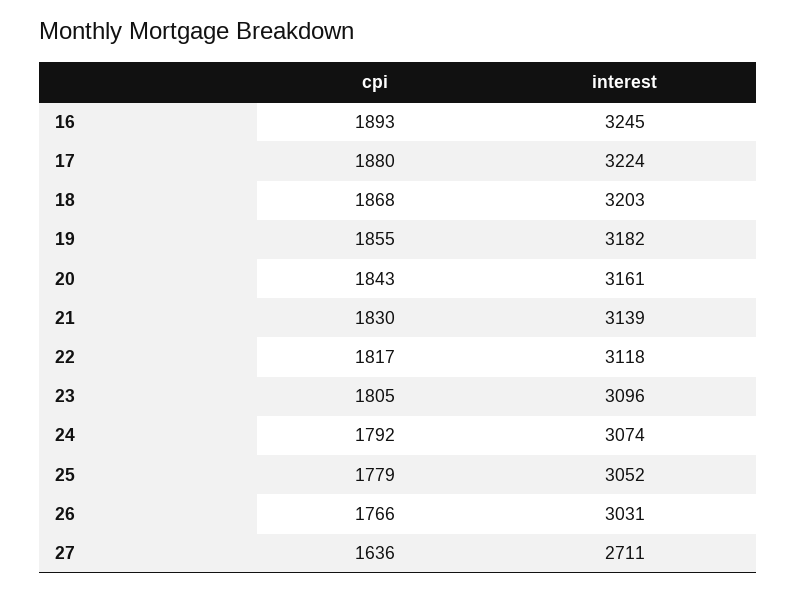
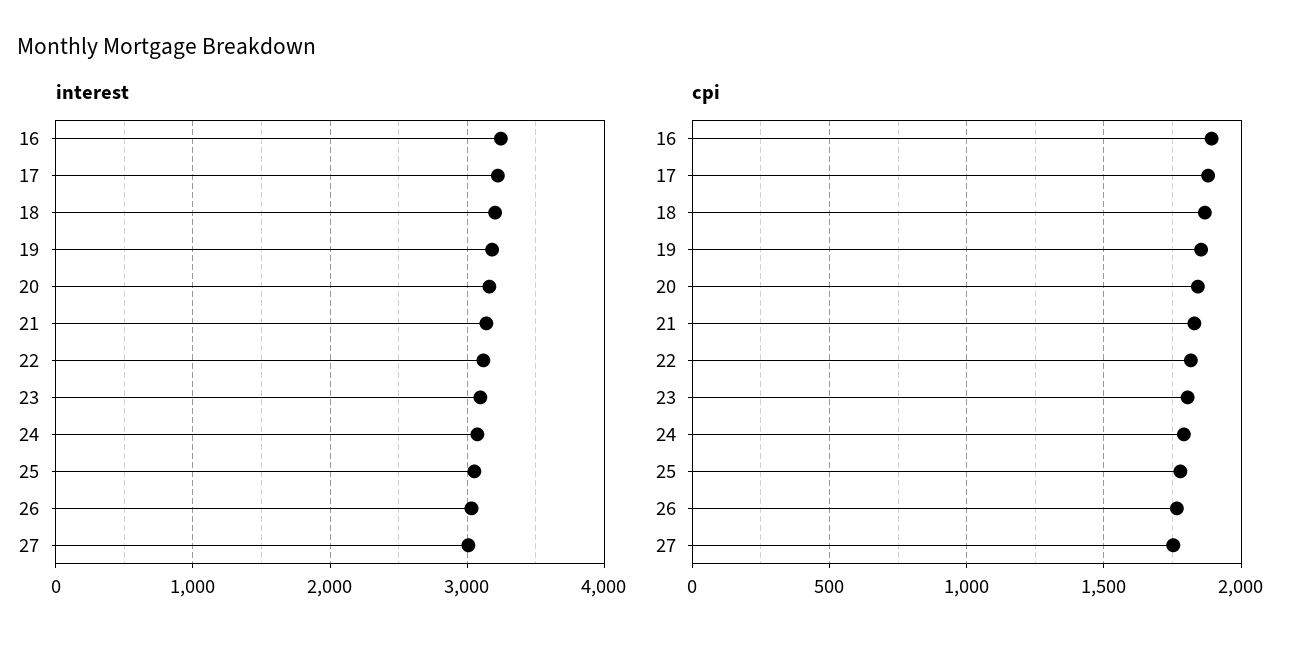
  {
    "cpi": {
      "16": 1893,
      "17": 1880,
      "18": 1868,
      "19": 1855,
      "20": 1843,
      "21": 1830,
      "22": 1817,
      "23": 1805,
      "24": 1792,
      "25": 1779,
      "26": 1766,
-     "27": 1636
+     "27": 1750
    },
    "interest": {
      "16": 3245,
      "17": 3224,
      "18": 3203,
      "19": 3182,
      "20": 3161,
      "21": 3139,
      "22": 3118,
      "23": 3096,
      "24": 3074,
      "25": 3052,
      "26": 3031,
-     "27": 2711
+     "27": 3000
    }
  }

